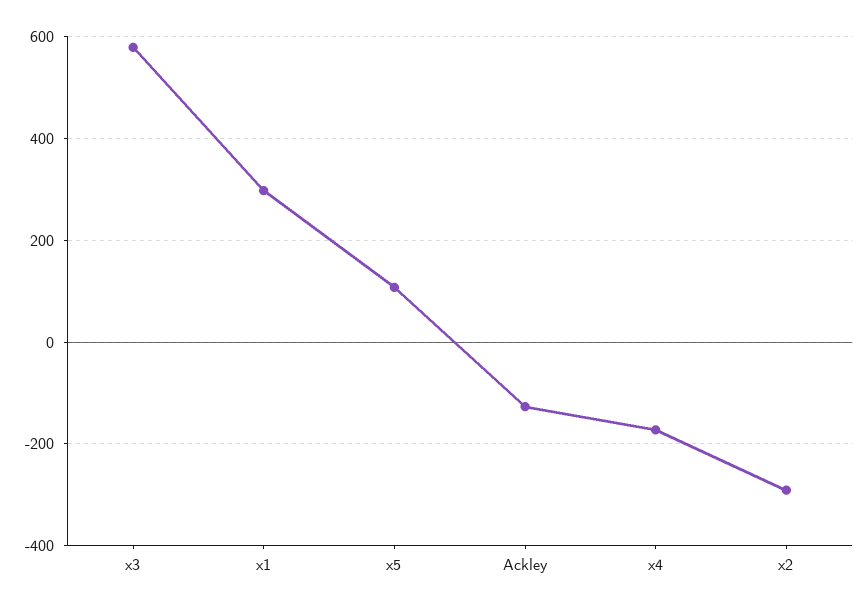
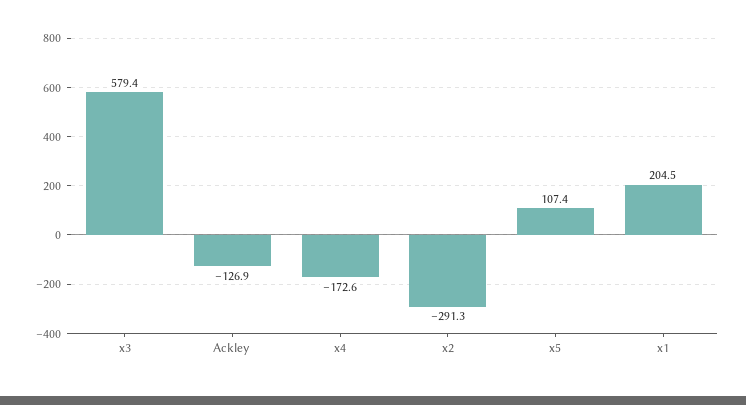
  {
    "x3": 579.4,
-   "x1": 300,
+   "x1": 204.5,
    "x5": 107.4,
    "Ackley": -126.9,
    "x4": -172.6,
    "x2": -291.3
  }

